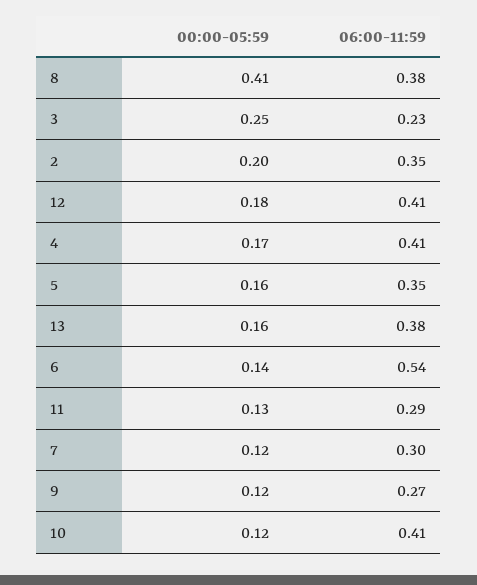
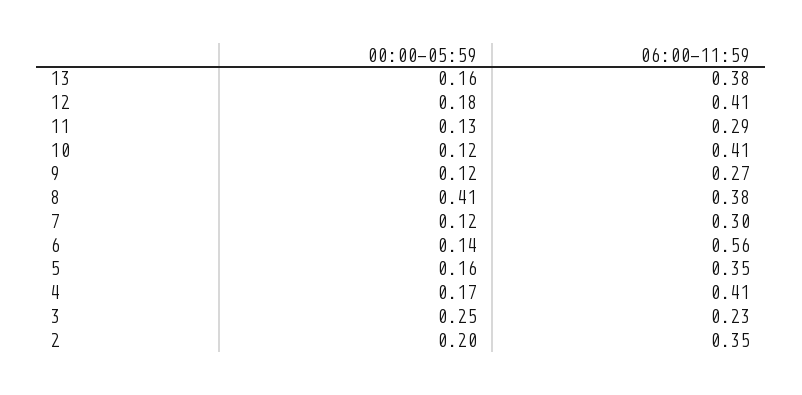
  {
    "00:00-05:59": {
      "8": 0.41,
      "3": 0.25,
      "2": 0.2,
      "12": 0.18,
      "4": 0.17,
      "5": 0.16,
      "13": 0.16,
      "6": 0.14,
      "11": 0.13,
      "7": 0.12,
      "9": 0.12,
      "10": 0.12
    },
    "06:00-11:59": {
      "8": 0.38,
      "3": 0.23,
      "2": 0.35,
      "12": 0.41,
      "4": 0.41,
      "5": 0.35,
      "13": 0.38,
-     "6": 0.54,
+     "6": 0.56,
      "11": 0.29,
      "7": 0.3,
      "9": 0.27,
      "10": 0.41
    }
  }

